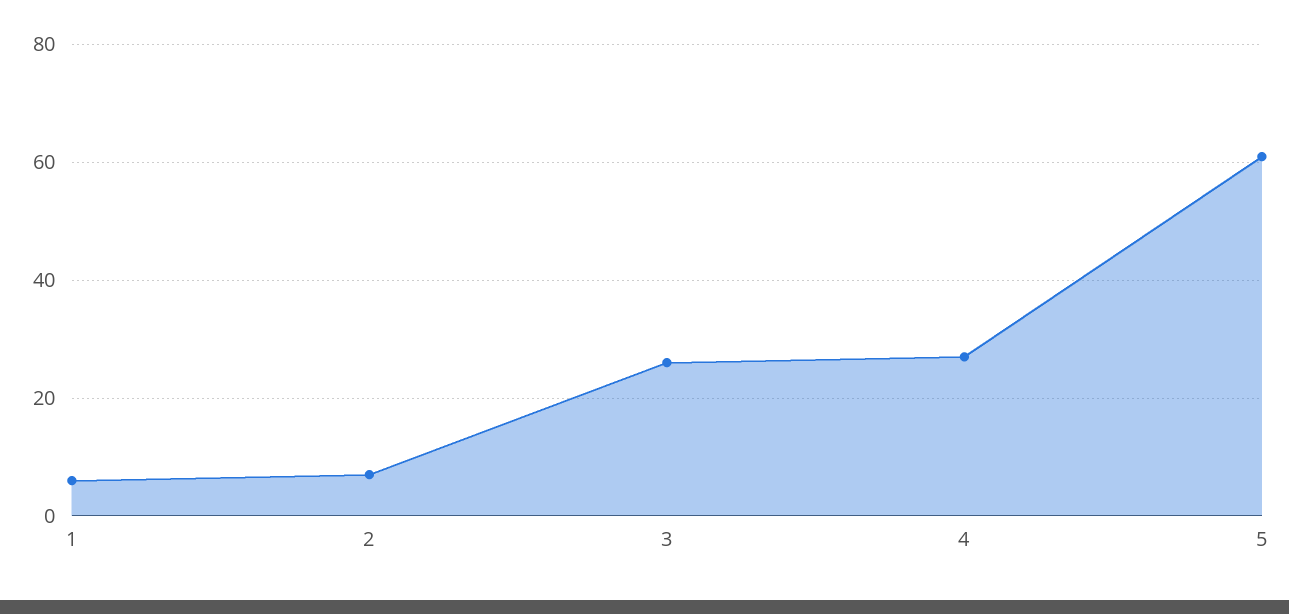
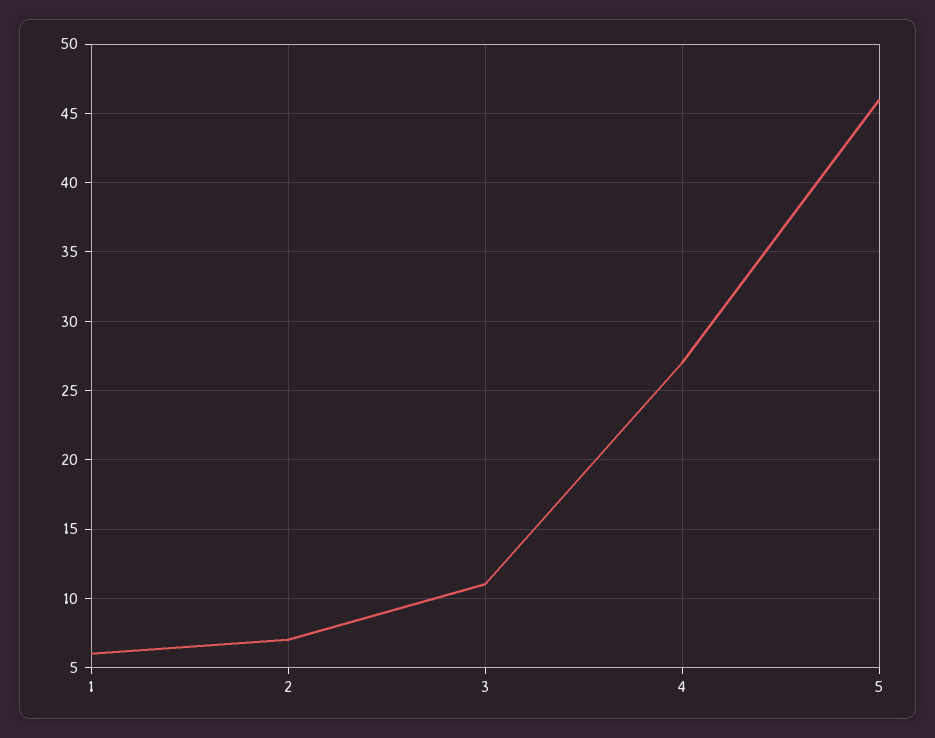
  {
    "1": 6,
    "2": 7,
-   "3": 25,
+   "3": 11,
    "4": 27,
-   "5": 60
+   "5": 46
  }

